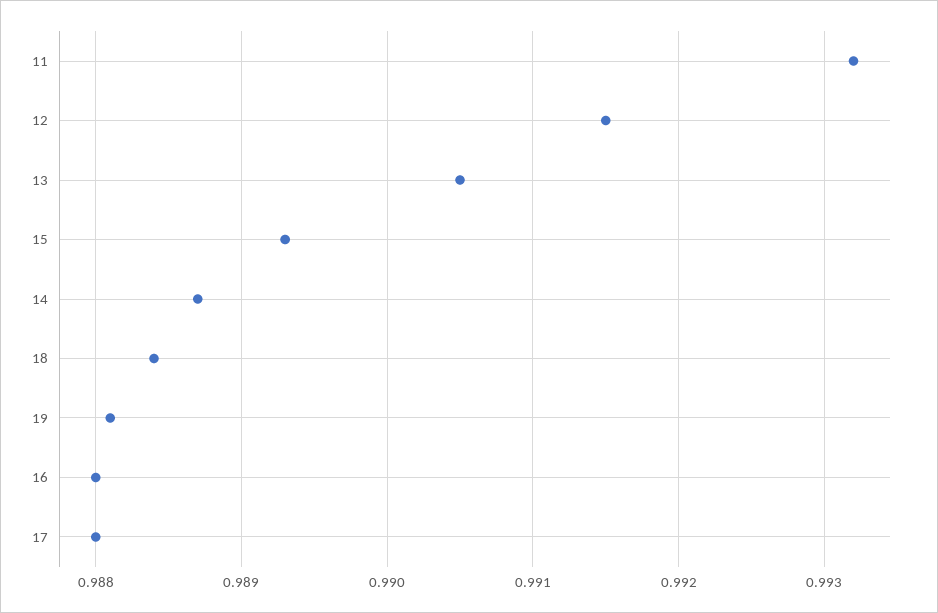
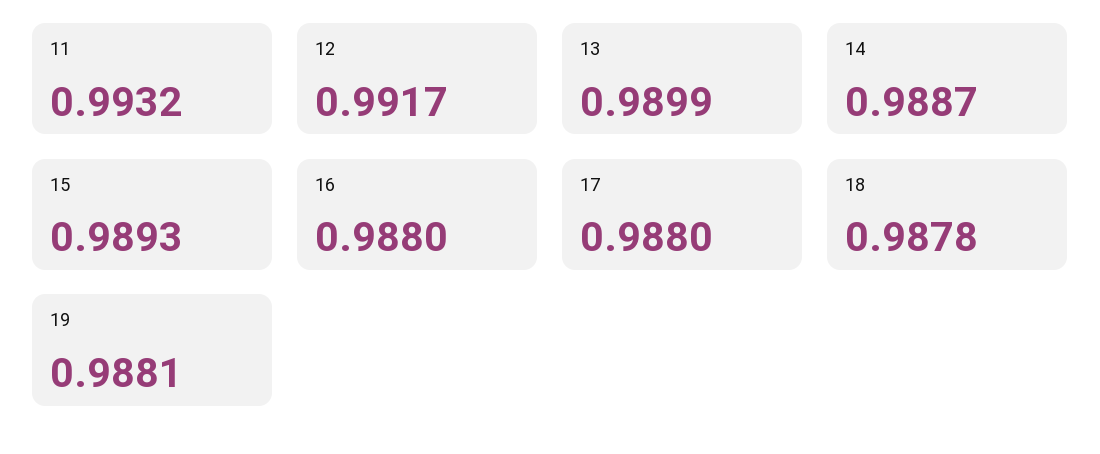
  {
    "11": 0.9932,
-   "12": 0.9915,
+   "12": 0.9917,
-   "13": 0.9905,
+   "13": 0.9899,
    "15": 0.9893,
    "14": 0.9887,
-   "18": 0.9884,
+   "18": 0.9878,
    "19": 0.9881,
    "16": 0.988,
    "17": 0.988
  }

